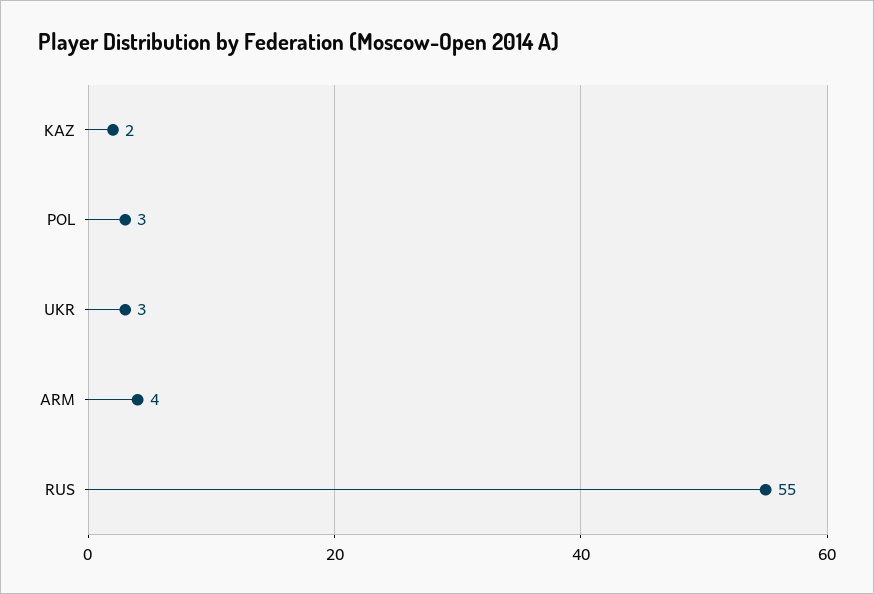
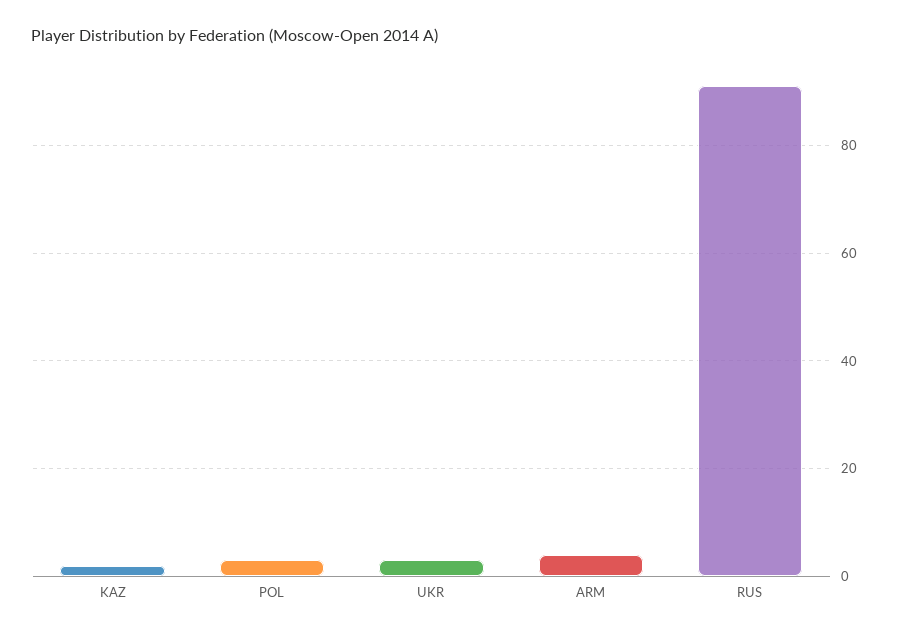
  {
    "KAZ": 2,
    "POL": 3,
    "UKR": 3,
    "ARM": 4,
-   "RUS": 55
+   "RUS": 90
  }

